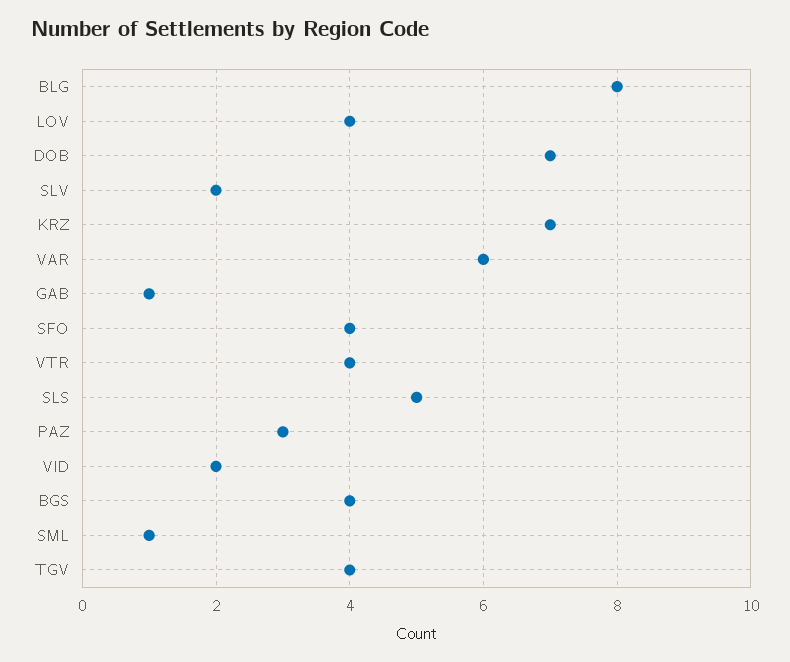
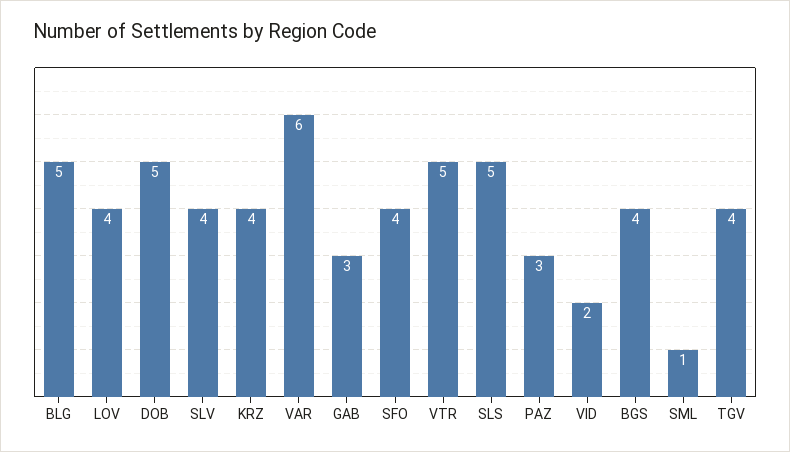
  {
-   "BLG": 8,
+   "BLG": 5,
    "LOV": 4,
-   "DOB": 7,
+   "DOB": 5,
-   "SLV": 2,
+   "SLV": 4,
-   "KRZ": 7,
+   "KRZ": 4,
    "VAR": 6,
-   "GAB": 1,
+   "GAB": 3,
    "SFO": 4,
-   "VTR": 4,
+   "VTR": 5,
    "SLS": 5,
    "PAZ": 3,
    "VID": 2,
    "BGS": 4,
    "SML": 1,
    "TGV": 4
  }

